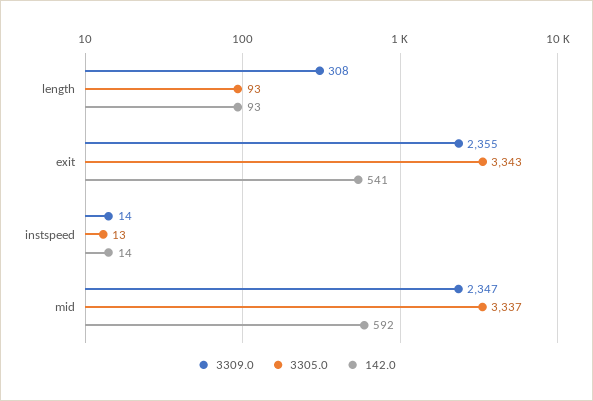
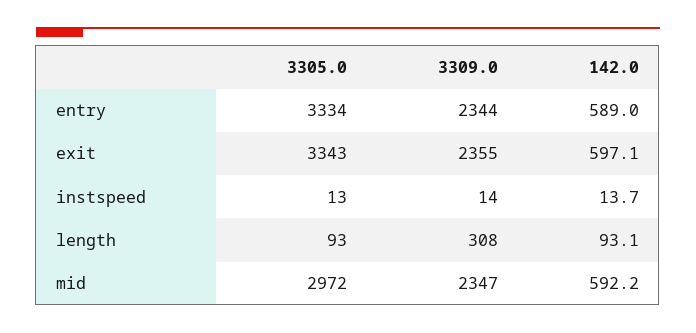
  {
    "3309.0": {
      "length": 308,
      "exit": 2355,
      "instspeed": 14,
-     "mid": 2347
+     "mid": 2347,
+     "entry": 2344
    },
    "3305.0": {
      "length": 93,
      "exit": 3343,
      "instspeed": 13,
-     "mid": 3337
+     "mid": 2972,
+     "entry": 3334
    },
    "142.0": {
      "length": 93.1,
-     "exit": 541,
+     "exit": 597.1,
      "instspeed": 13.7,
-     "mid": 592.2
+     "mid": 592.2,
+     "entry": 589
    }
  }

